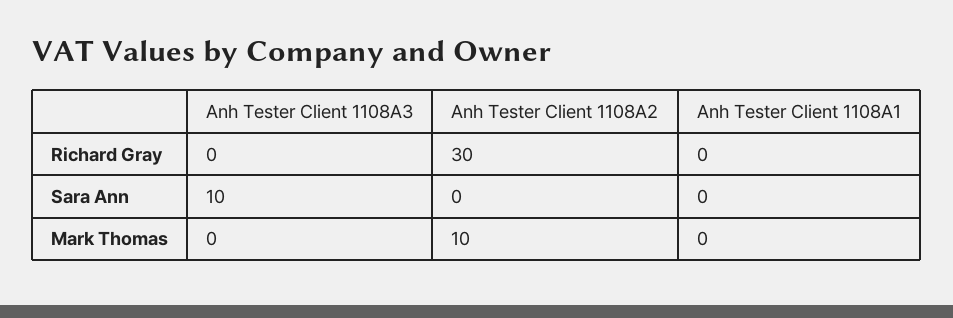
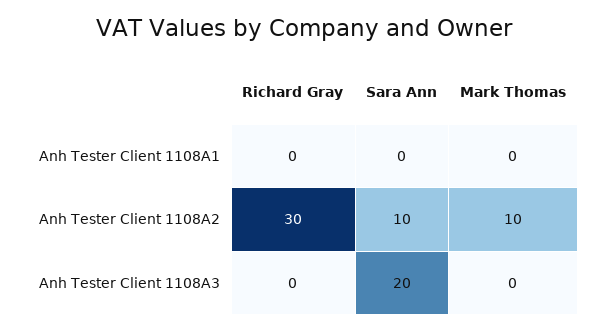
  {
    "Anh Tester Client 1108A3": {
      "Richard Gray": 0,
-     "Sara Ann": 10,
+     "Sara Ann": 20,
      "Mark Thomas": 0
    },
    "Anh Tester Client 1108A2": {
      "Richard Gray": 30,
-     "Sara Ann": 0,
+     "Sara Ann": 10,
      "Mark Thomas": 10
    },
    "Anh Tester Client 1108A1": {
      "Richard Gray": 0,
      "Sara Ann": 0,
      "Mark Thomas": 0
    }
  }

